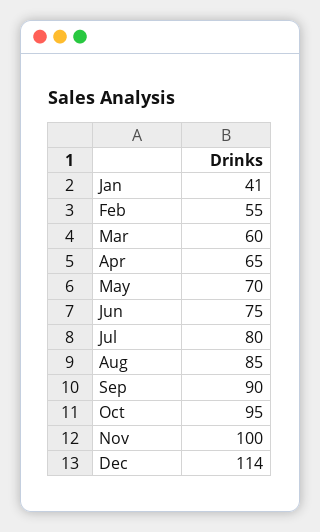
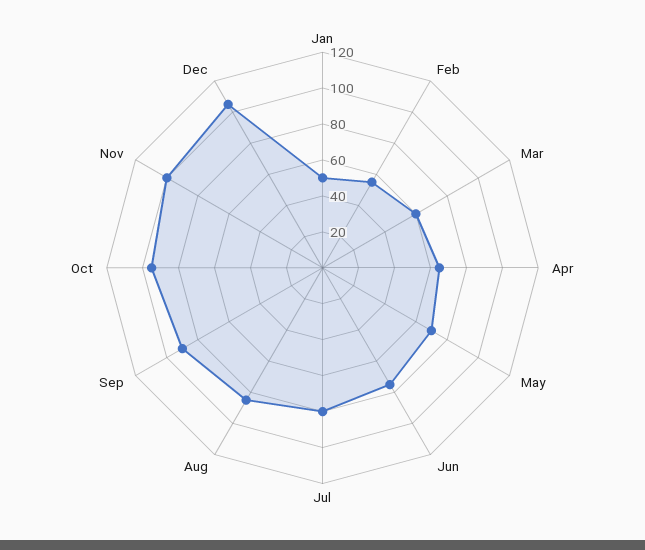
  {
-   "Jan": 41,
+   "Jan": 50,
    "Feb": 55,
    "Mar": 60,
    "Apr": 65,
    "May": 70,
    "Jun": 75,
    "Jul": 80,
    "Aug": 85,
    "Sep": 90,
    "Oct": 95,
    "Nov": 100,
-   "Dec": 114
+   "Dec": 105
  }

